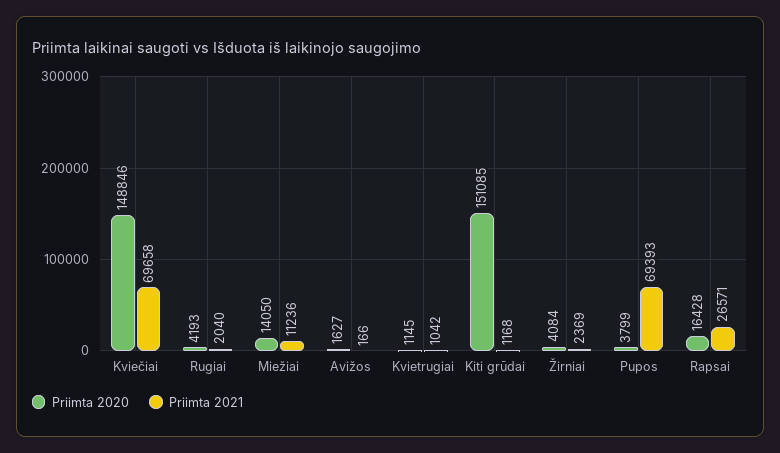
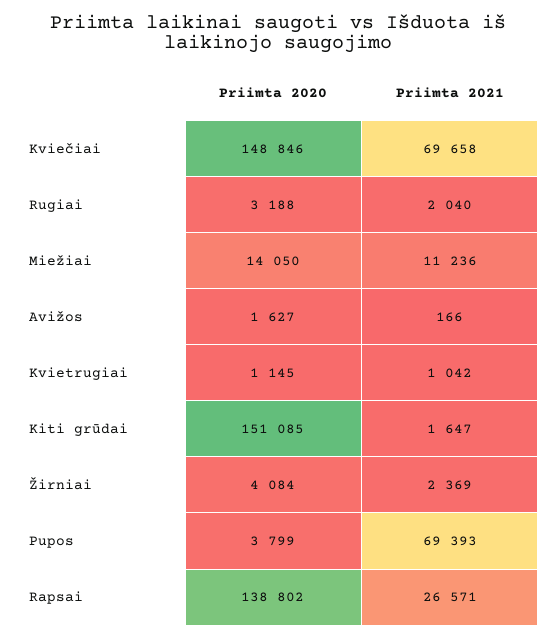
  {
    "Priimta 2020": {
      "Kviečiai": 148846,
-     "Rugiai": 4193,
+     "Rugiai": 3188,
      "Miežiai": 14050,
      "Avižos": 1627,
      "Kvietrugiai": 1145,
      "Kiti grūdai": 151085,
      "Žirniai": 4084,
      "Pupos": 3799,
-     "Rapsai": 16428
+     "Rapsai": 138802
    },
    "Priimta 2021": {
      "Kviečiai": 69658,
      "Rugiai": 2040,
      "Miežiai": 11236,
      "Avižos": 166,
      "Kvietrugiai": 1042,
-     "Kiti grūdai": 1168,
+     "Kiti grūdai": 1647,
      "Žirniai": 2369,
      "Pupos": 69393,
      "Rapsai": 26571
    }
  }

